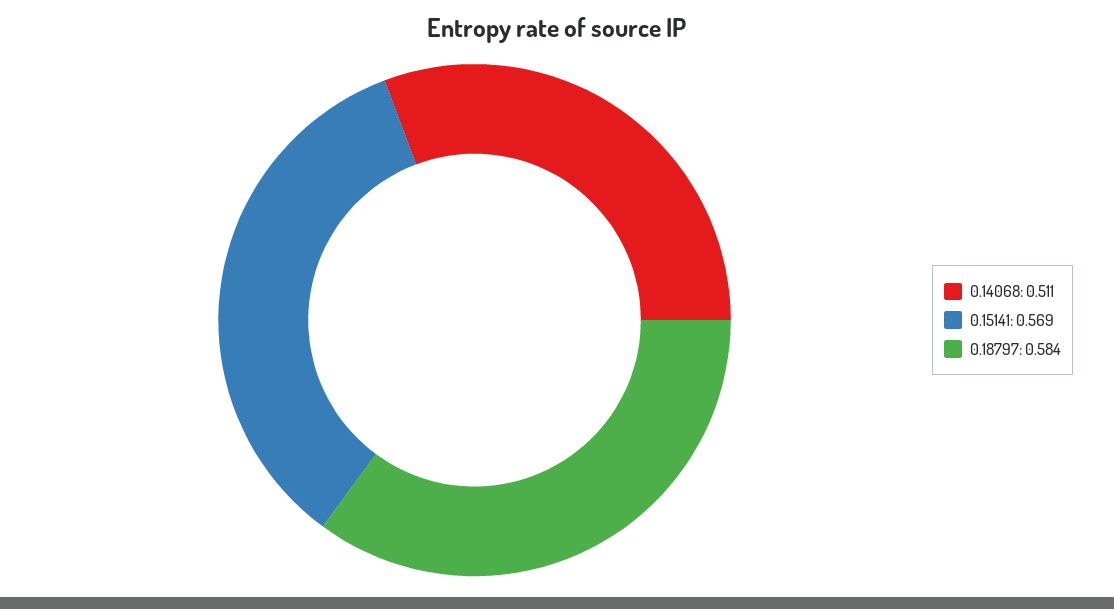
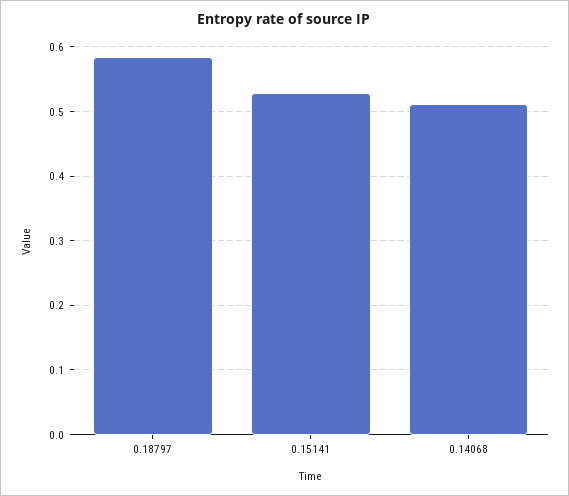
  {
    "0.14068": 0.511,
-   "0.15141": 0.569,
+   "0.15141": 0.53,
    "0.18797": 0.584
  }

